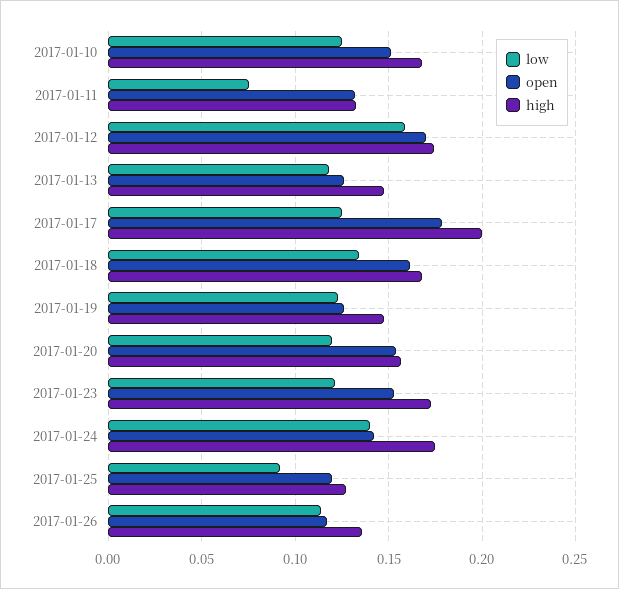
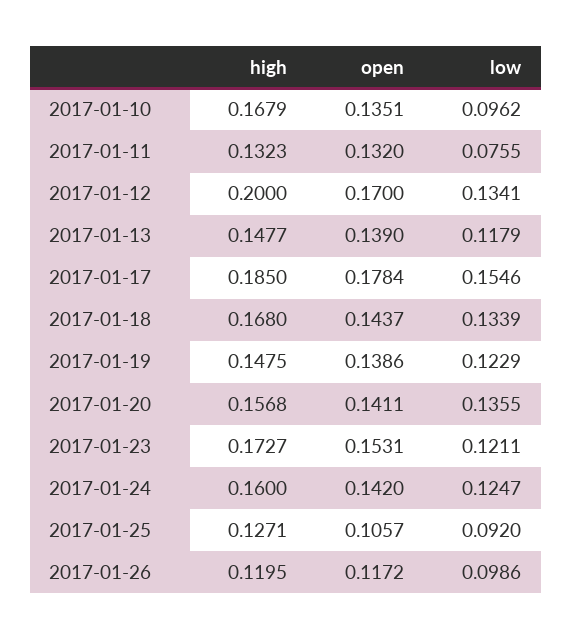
  {
    "low": {
-     "2017-01-10": 0.125,
+     "2017-01-10": 0.0962,
      "2017-01-11": 0.0755,
-     "2017-01-12": 0.16,
+     "2017-01-12": 0.1341,
      "2017-01-13": 0.1179,
-     "2017-01-17": 0.125,
+     "2017-01-17": 0.1546,
      "2017-01-18": 0.1339,
      "2017-01-19": 0.1229,
-     "2017-01-20": 0.12,
+     "2017-01-20": 0.1355,
      "2017-01-23": 0.1211,
-     "2017-01-24": 0.14,
+     "2017-01-24": 0.1247,
      "2017-01-25": 0.092,
-     "2017-01-26": 0.115
+     "2017-01-26": 0.0986
    },
    "open": {
-     "2017-01-10": 0.15,
+     "2017-01-10": 0.1351,
      "2017-01-11": 0.132,
      "2017-01-12": 0.17,
-     "2017-01-13": 0.125,
+     "2017-01-13": 0.139,
      "2017-01-17": 0.1784,
-     "2017-01-18": 0.16,
+     "2017-01-18": 0.1437,
-     "2017-01-19": 0.125,
+     "2017-01-19": 0.1386,
-     "2017-01-20": 0.155,
+     "2017-01-20": 0.1411,
      "2017-01-23": 0.1531,
      "2017-01-24": 0.142,
-     "2017-01-25": 0.12,
+     "2017-01-25": 0.1057,
      "2017-01-26": 0.1172
    },
    "high": {
      "2017-01-10": 0.1679,
      "2017-01-11": 0.1323,
-     "2017-01-12": 0.175,
+     "2017-01-12": 0.2,
      "2017-01-13": 0.1477,
-     "2017-01-17": 0.2,
+     "2017-01-17": 0.185,
      "2017-01-18": 0.168,
      "2017-01-19": 0.1475,
      "2017-01-20": 0.1568,
      "2017-01-23": 0.1727,
-     "2017-01-24": 0.175,
+     "2017-01-24": 0.16,
      "2017-01-25": 0.1271,
-     "2017-01-26": 0.135
+     "2017-01-26": 0.1195
    }
  }

